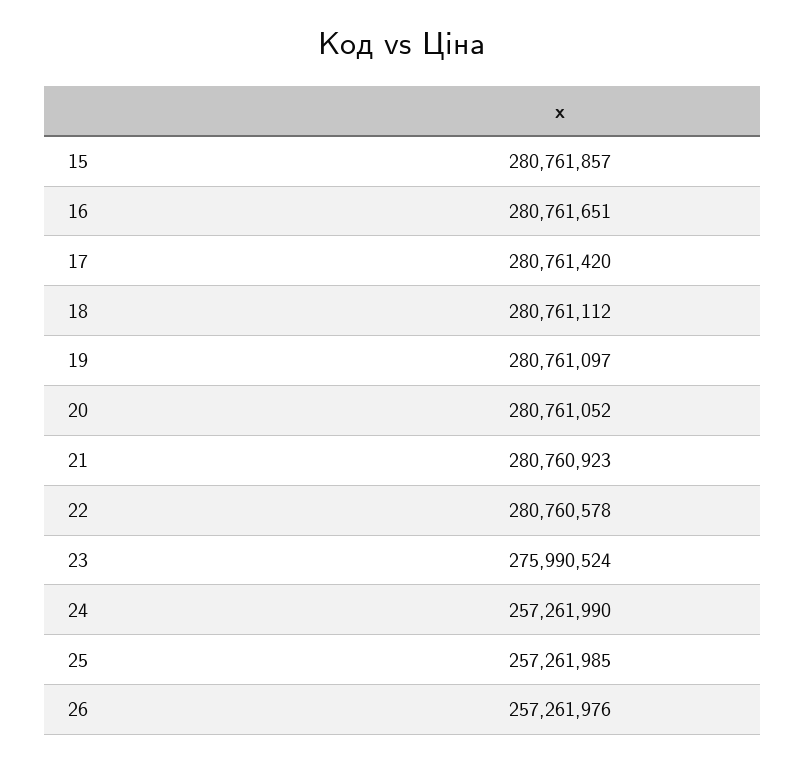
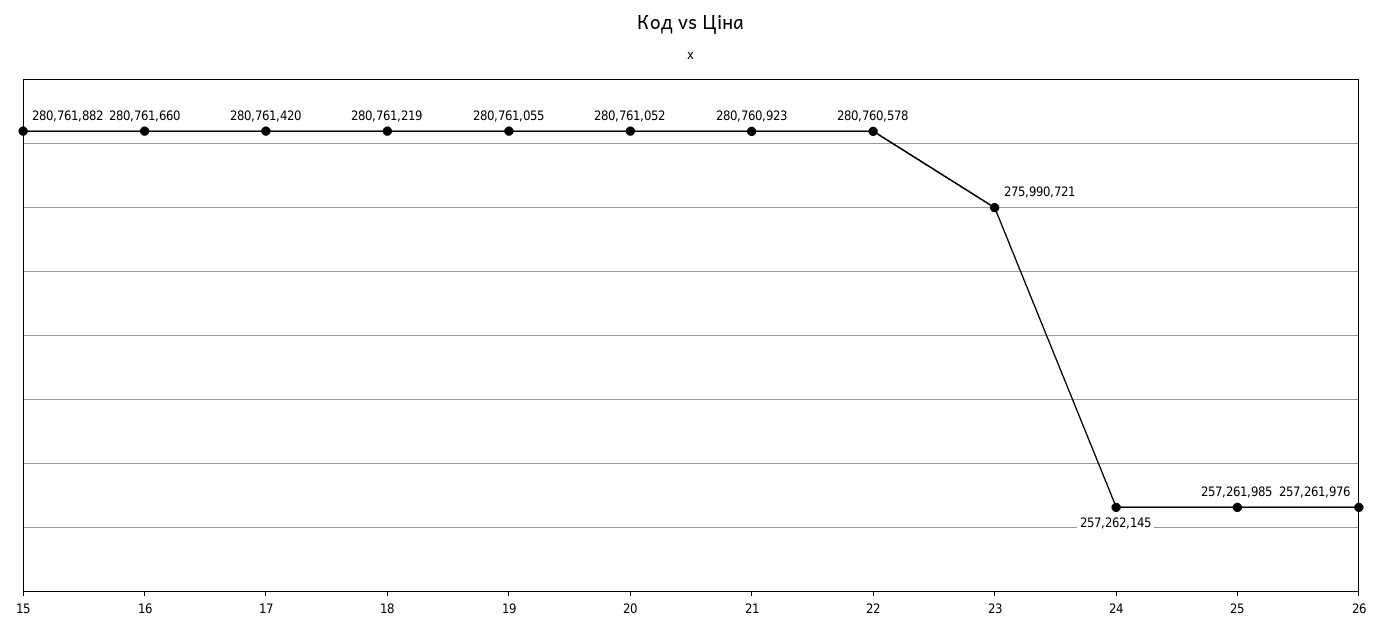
  {
-   "15": 280761857,
+   "15": 280761882,
-   "16": 280761651,
+   "16": 280761660,
    "17": 280761420,
-   "18": 280761112,
+   "18": 280761219,
-   "19": 280761097,
+   "19": 280761055,
    "20": 280761052,
    "21": 280760923,
    "22": 280760578,
-   "23": 275990524,
+   "23": 275990721,
-   "24": 257261990,
+   "24": 257262145,
    "25": 257261985,
    "26": 257261976
  }

